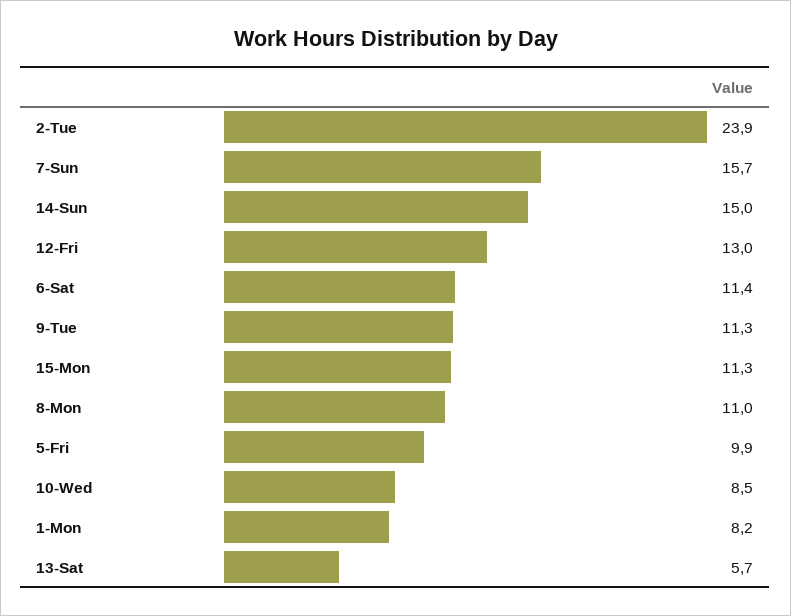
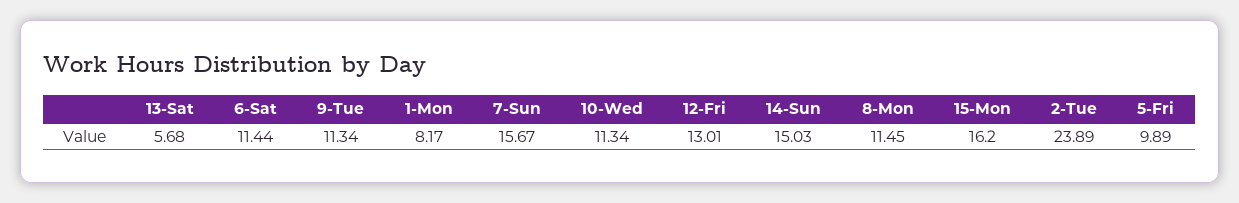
  {
    "2-Tue": 23.89,
    "7-Sun": 15.67,
    "14-Sun": 15.03,
    "12-Fri": 13.01,
    "6-Sat": 11.44,
    "9-Tue": 11.34,
-   "15-Mon": 11.3,
+   "15-Mon": 16.2,
-   "8-Mon": 11,
+   "8-Mon": 11.45,
    "5-Fri": 9.89,
-   "10-Wed": 8.5,
+   "10-Wed": 11.34,
    "1-Mon": 8.17,
    "13-Sat": 5.68
  }

